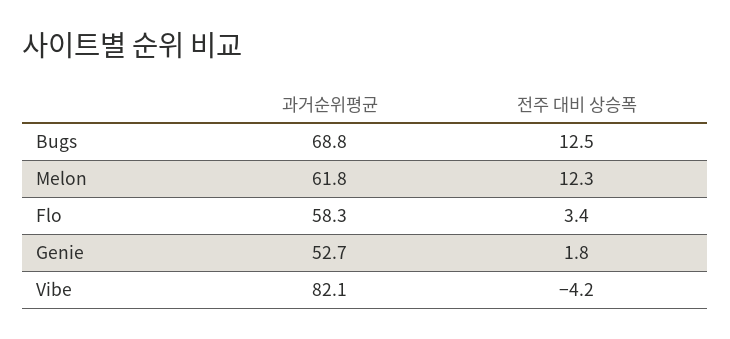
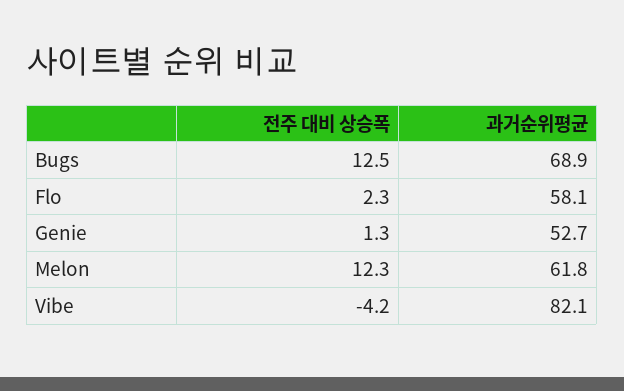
  {
    "과거순위평균": {
-     "Bugs": 68.8,
+     "Bugs": 68.9,
      "Melon": 61.8,
-     "Flo": 58.3,
+     "Flo": 58.1,
      "Genie": 52.7,
      "Vibe": 82.1
    },
    "전주 대비 상승폭": {
      "Bugs": 12.5,
      "Melon": 12.3,
-     "Flo": 3.4,
+     "Flo": 2.3,
-     "Genie": 1.8,
+     "Genie": 1.3,
      "Vibe": -4.2
    }
  }

